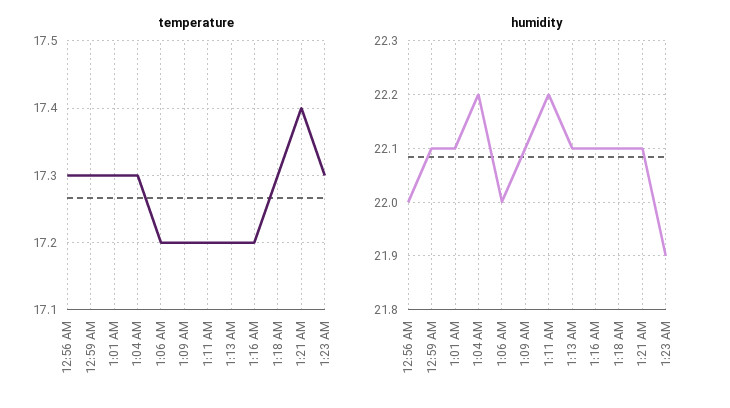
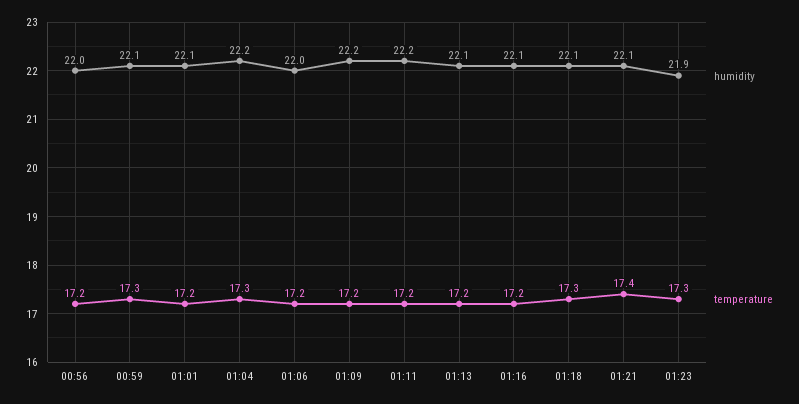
  {
    "temperature": {
-     "12:56 AM": 17.3,
+     "12:56 AM": 17.2,
      "12:59 AM": 17.3,
-     "1:01 AM": 17.3,
+     "1:01 AM": 17.2,
      "1:04 AM": 17.3,
      "1:06 AM": 17.2,
      "1:09 AM": 17.2,
      "1:11 AM": 17.2,
      "1:13 AM": 17.2,
      "1:16 AM": 17.2,
      "1:18 AM": 17.3,
      "1:21 AM": 17.4,
      "1:23 AM": 17.3
    },
    "humidity": {
      "12:56 AM": 22,
      "12:59 AM": 22.1,
      "1:01 AM": 22.1,
      "1:04 AM": 22.2,
      "1:06 AM": 22,
-     "1:09 AM": 22.1,
+     "1:09 AM": 22.2,
      "1:11 AM": 22.2,
      "1:13 AM": 22.1,
      "1:16 AM": 22.1,
      "1:18 AM": 22.1,
      "1:21 AM": 22.1,
      "1:23 AM": 21.9
    }
  }

